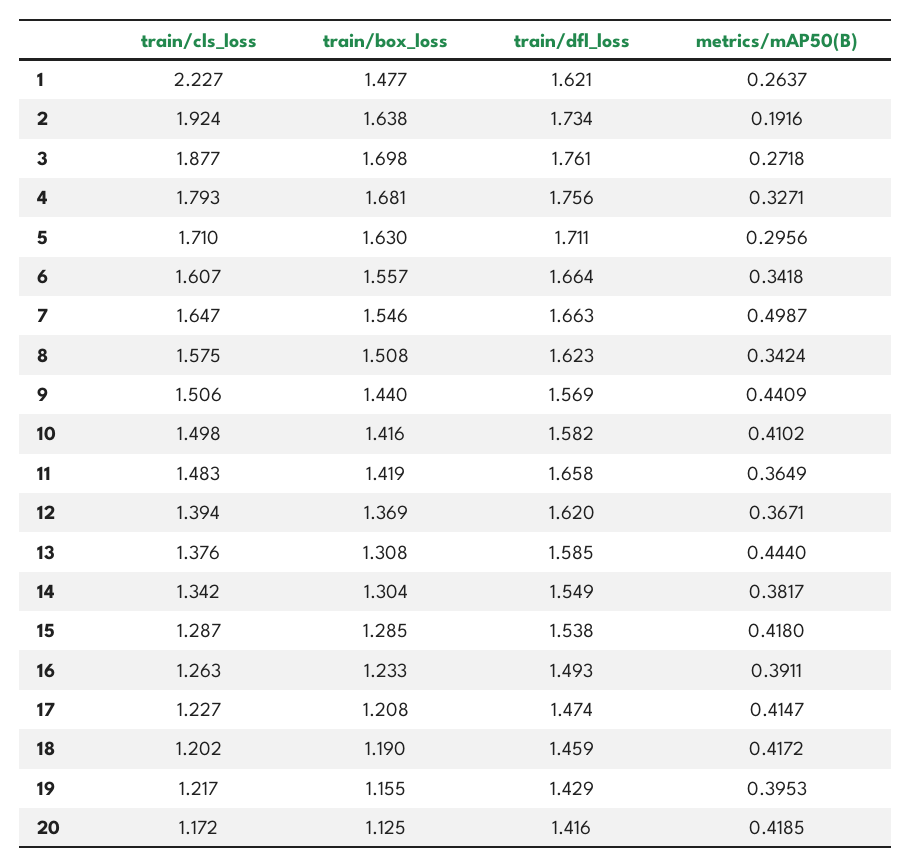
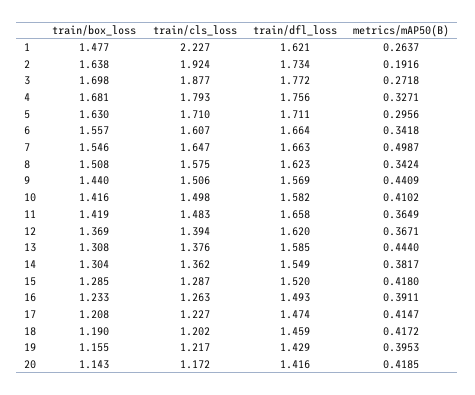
  {
    "train/cls_loss": {
      "1": 2.227,
      "2": 1.924,
      "3": 1.877,
      "4": 1.793,
      "5": 1.71,
      "6": 1.607,
      "7": 1.647,
      "8": 1.575,
      "9": 1.506,
      "10": 1.498,
      "11": 1.483,
      "12": 1.394,
      "13": 1.376,
-     "14": 1.342,
+     "14": 1.362,
      "15": 1.287,
      "16": 1.263,
      "17": 1.227,
      "18": 1.202,
      "19": 1.217,
      "20": 1.172
    },
    "train/box_loss": {
      "1": 1.477,
      "2": 1.638,
      "3": 1.698,
      "4": 1.681,
      "5": 1.63,
      "6": 1.557,
      "7": 1.546,
      "8": 1.508,
      "9": 1.44,
      "10": 1.416,
      "11": 1.419,
      "12": 1.369,
      "13": 1.308,
      "14": 1.304,
      "15": 1.285,
      "16": 1.233,
      "17": 1.208,
      "18": 1.19,
      "19": 1.155,
-     "20": 1.125
+     "20": 1.143
    },
    "train/dfl_loss": {
      "1": 1.621,
      "2": 1.734,
-     "3": 1.761,
+     "3": 1.772,
      "4": 1.756,
      "5": 1.711,
      "6": 1.664,
      "7": 1.663,
      "8": 1.623,
      "9": 1.569,
      "10": 1.582,
      "11": 1.658,
      "12": 1.62,
      "13": 1.585,
      "14": 1.549,
-     "15": 1.538,
+     "15": 1.52,
      "16": 1.493,
      "17": 1.474,
      "18": 1.459,
      "19": 1.429,
      "20": 1.416
    },
    "metrics/mAP50(B)": {
      "1": 0.2637,
      "2": 0.1916,
      "3": 0.2718,
      "4": 0.3271,
      "5": 0.2956,
      "6": 0.3418,
      "7": 0.4987,
      "8": 0.3424,
      "9": 0.4409,
      "10": 0.4102,
      "11": 0.3649,
      "12": 0.3671,
      "13": 0.444,
      "14": 0.3817,
      "15": 0.418,
      "16": 0.3911,
      "17": 0.4147,
      "18": 0.4172,
      "19": 0.3953,
      "20": 0.4185
    }
  }

